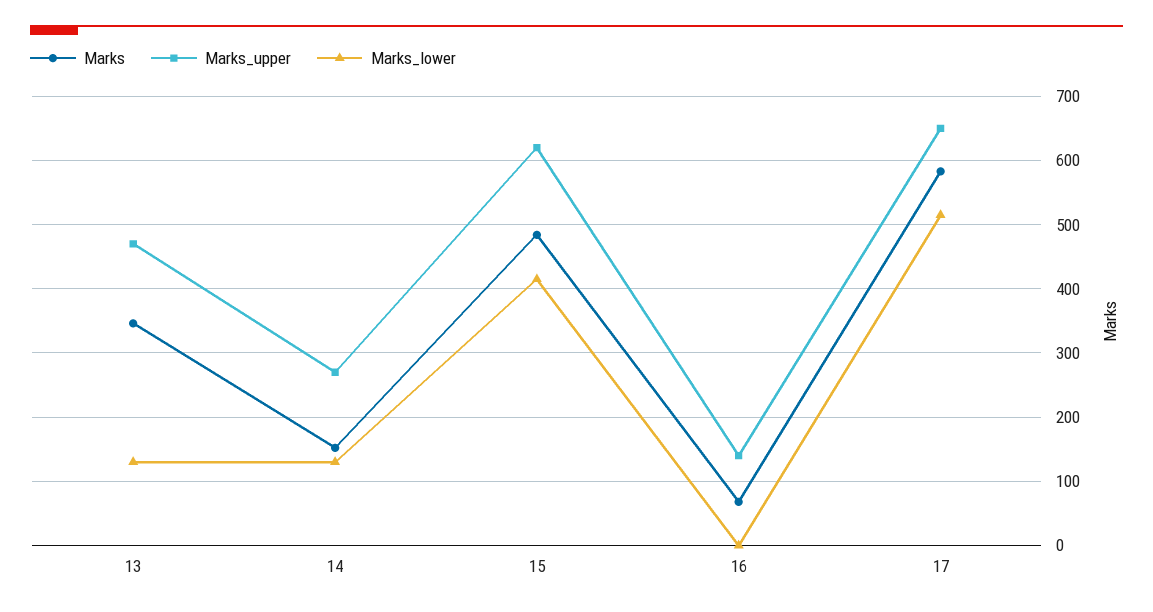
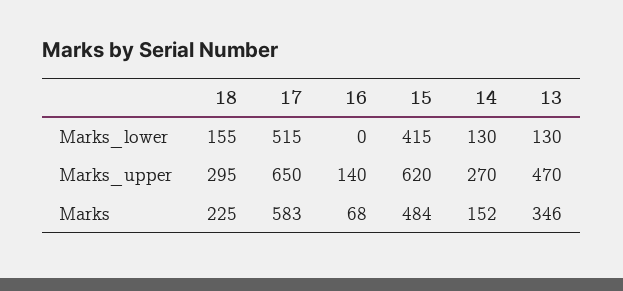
  {
    "Marks": {
      "13": 346,
      "14": 152,
      "15": 484,
      "16": 68,
-     "17": 583
+     "17": 583,
+     "18": 225
    },
    "Marks_upper": {
      "13": 470,
      "14": 270,
      "15": 620,
      "16": 140,
-     "17": 650
+     "17": 650,
+     "18": 295
    },
    "Marks_lower": {
      "13": 130,
      "14": 130,
      "15": 415,
      "16": 0,
-     "17": 515
+     "17": 515,
+     "18": 155
    }
  }

